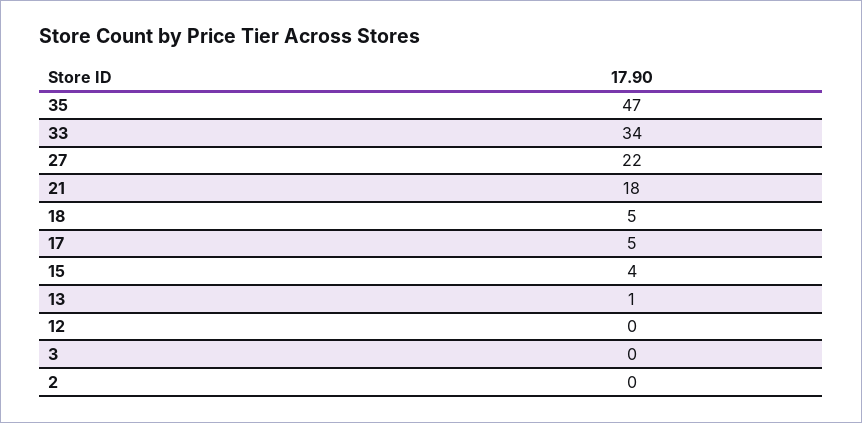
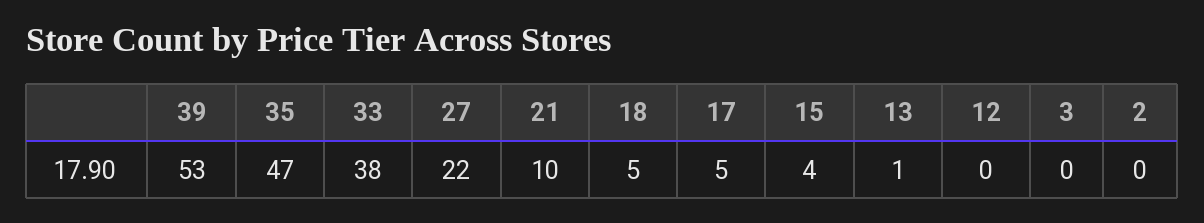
  {
    "35": 47,
-   "33": 34,
+   "33": 38,
    "27": 22,
-   "21": 18,
+   "21": 10,
    "18": 5,
    "17": 5,
    "15": 4,
    "13": 1,
    "12": 0,
    "3": 0,
-   "2": 0
+   "2": 0,
+   "39": 53
  }

